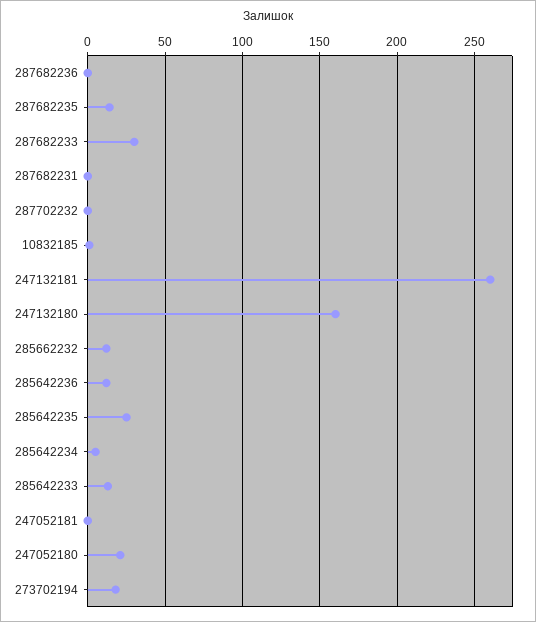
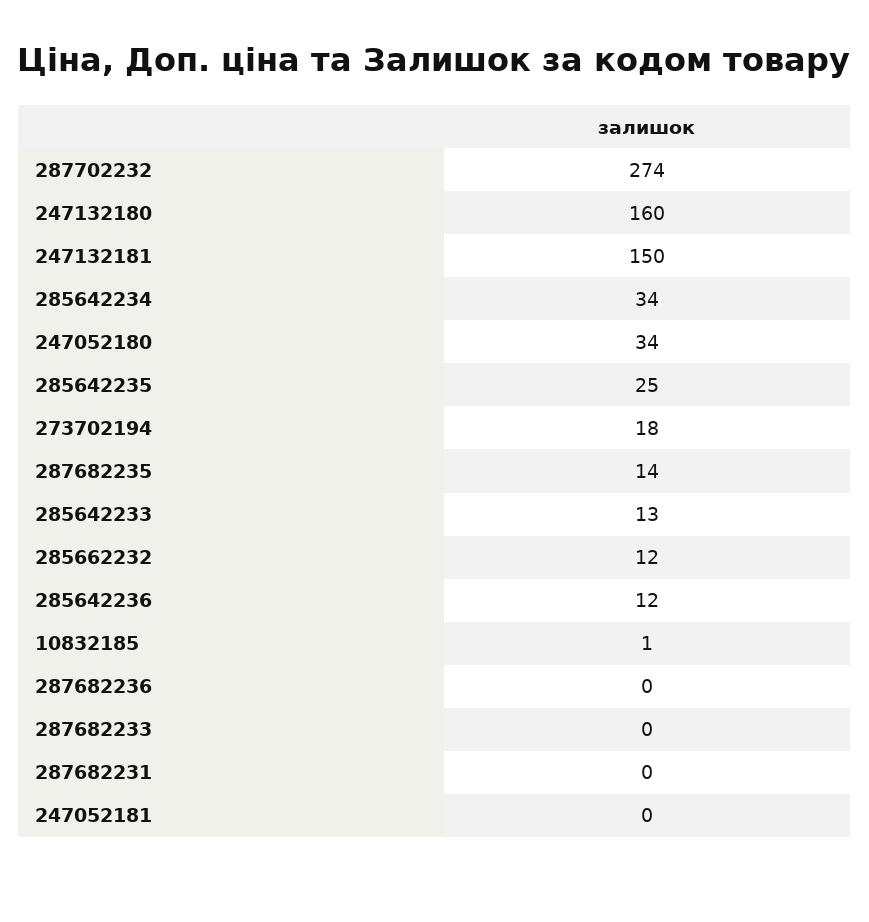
  {
    "287682236": 0,
    "287682235": 14,
-   "287682233": 30,
+   "287682233": 0,
    "287682231": 0,
-   "287702232": 0,
+   "287702232": 274,
    "10832185": 1,
-   "247132181": 260,
+   "247132181": 150,
    "247132180": 160,
    "285662232": 12,
    "285642236": 12,
    "285642235": 25,
-   "285642234": 5,
+   "285642234": 34,
    "285642233": 13,
    "247052181": 0,
-   "247052180": 20,
+   "247052180": 34,
    "273702194": 18
  }

